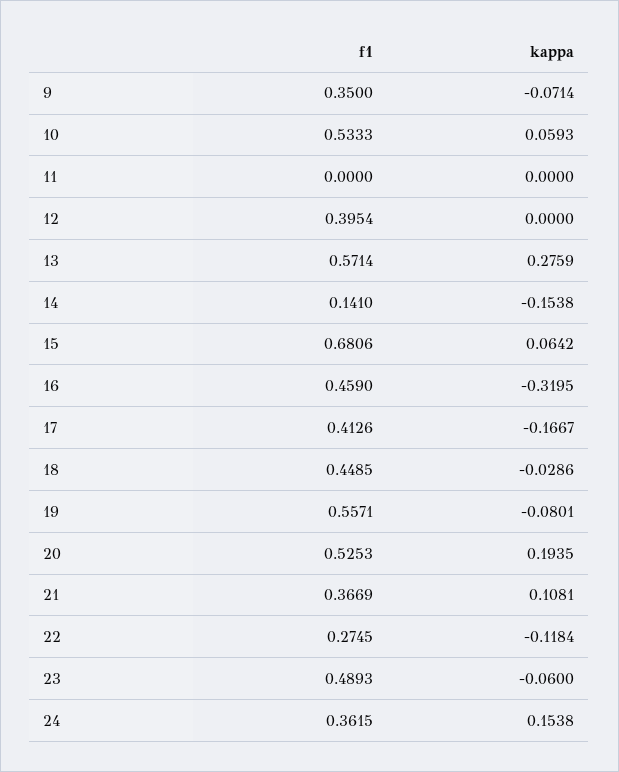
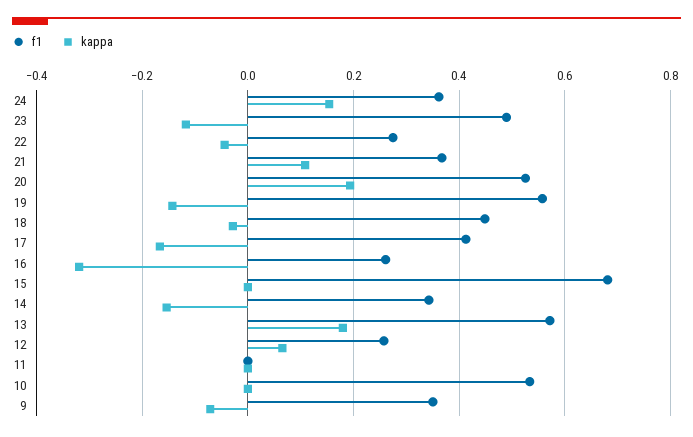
  {
    "f1": {
      "9": 0.35,
      "10": 0.5333,
      "11": 0,
-     "12": 0.3954,
+     "12": 0.26,
      "13": 0.5714,
-     "14": 0.141,
+     "14": 0.34,
      "15": 0.6806,
-     "16": 0.459,
+     "16": 0.26,
      "17": 0.4126,
      "18": 0.4485,
      "19": 0.5571,
      "20": 0.5253,
      "21": 0.3669,
      "22": 0.2745,
      "23": 0.4893,
      "24": 0.3615
    },
    "kappa": {
      "9": -0.0714,
-     "10": 0.0593,
+     "10": 0,
      "11": 0,
-     "12": 0,
+     "12": 0.06,
-     "13": 0.2759,
+     "13": 0.18,
      "14": -0.1538,
-     "15": 0.0642,
+     "15": 0,
      "16": -0.3195,
      "17": -0.1667,
      "18": -0.0286,
-     "19": -0.0801,
+     "19": -0.14,
      "20": 0.1935,
      "21": 0.1081,
-     "22": -0.1184,
+     "22": -0.04,
-     "23": -0.06,
+     "23": -0.12,
      "24": 0.1538
    }
  }

